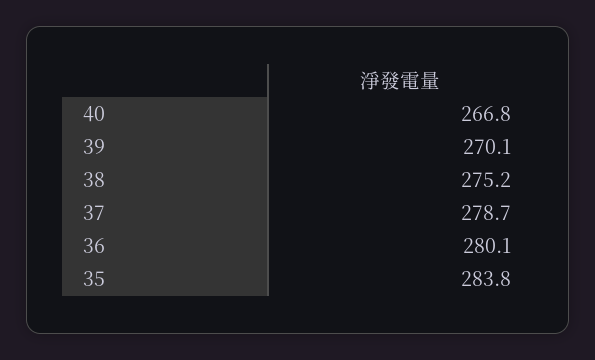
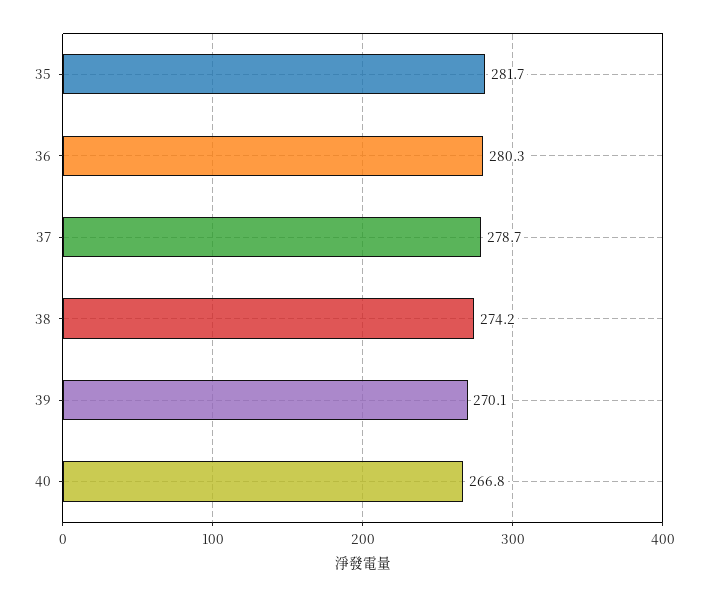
  {
    "40": 266.8,
    "39": 270.1,
-   "38": 275.2,
+   "38": 274.2,
    "37": 278.7,
-   "36": 280.1,
+   "36": 280.3,
-   "35": 283.8
+   "35": 281.7
  }

